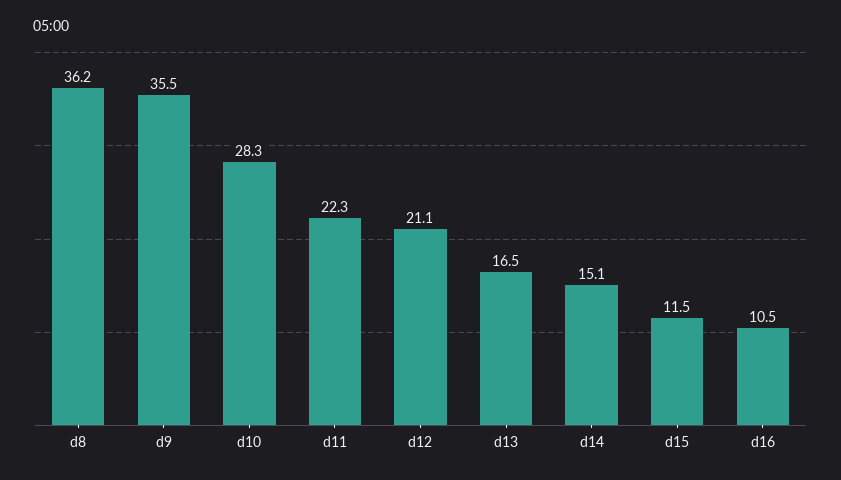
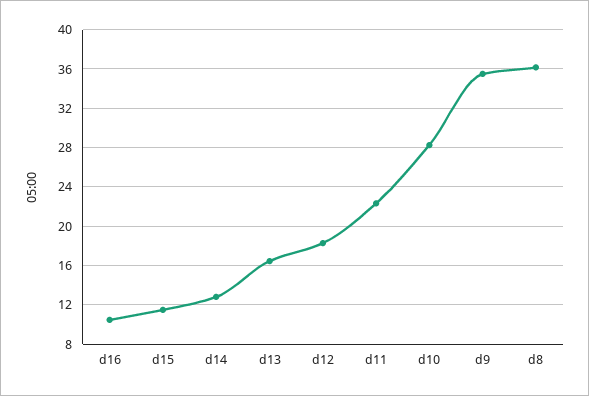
  {
    "d8": 36.2,
    "d9": 35.5,
    "d10": 28.3,
    "d11": 22.3,
-   "d12": 21.1,
+   "d12": 18,
    "d13": 16.5,
-   "d14": 15.1,
+   "d14": 13,
    "d15": 11.5,
    "d16": 10.5
  }

